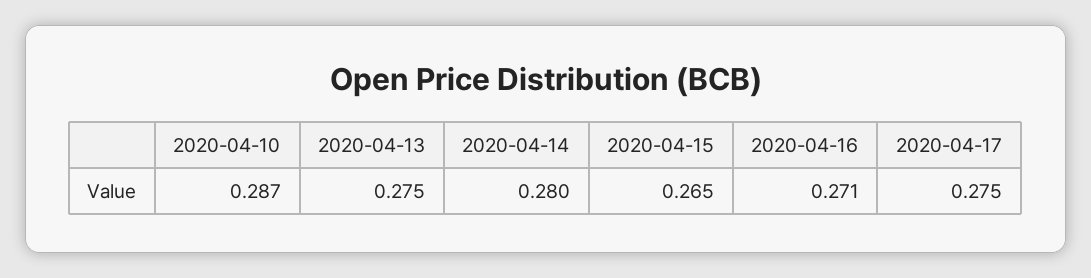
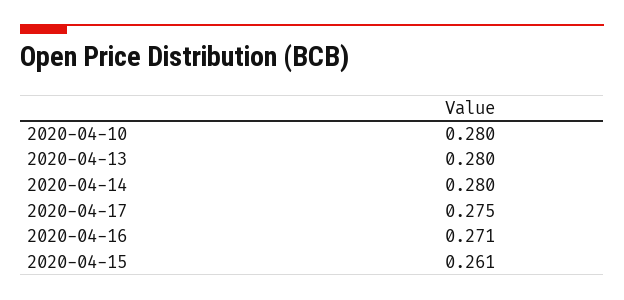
  {
-   "2020-04-10": 0.287,
+   "2020-04-10": 0.28,
-   "2020-04-13": 0.275,
+   "2020-04-13": 0.28,
    "2020-04-14": 0.28,
-   "2020-04-15": 0.265,
+   "2020-04-15": 0.261,
    "2020-04-16": 0.271,
    "2020-04-17": 0.275
  }

